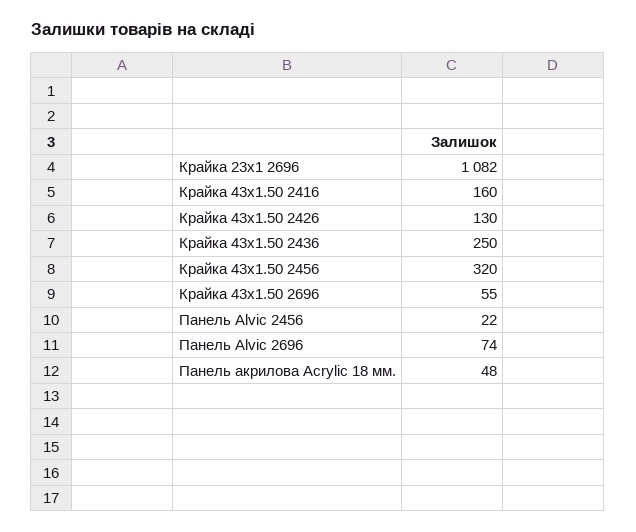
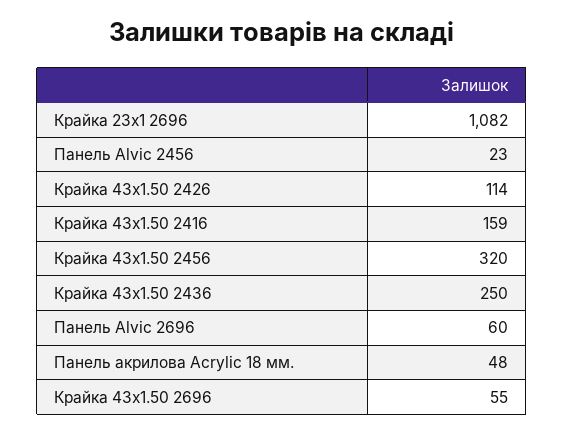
  {
    "Крайка 23x1 2696": 1082,
-   "Крайка 43x1.50 2416": 160,
+   "Крайка 43x1.50 2416": 159,
-   "Крайка 43x1.50 2426": 130,
+   "Крайка 43x1.50 2426": 114,
    "Крайка 43x1.50 2436": 250,
    "Крайка 43x1.50 2456": 320,
    "Крайка 43x1.50 2696": 55,
-   "Панель Alvic 2456": 22,
+   "Панель Alvic 2456": 23,
-   "Панель Alvic 2696": 74,
+   "Панель Alvic 2696": 60,
    "Панель акрилова Acrylic 18 мм.": 48
  }

